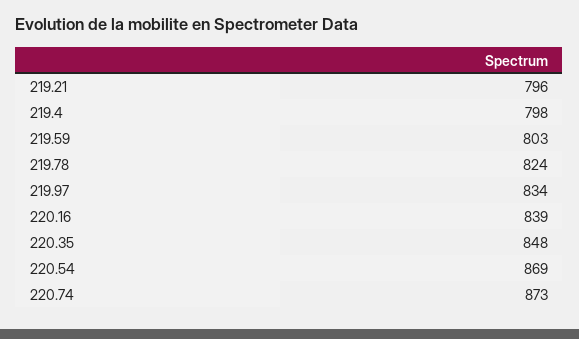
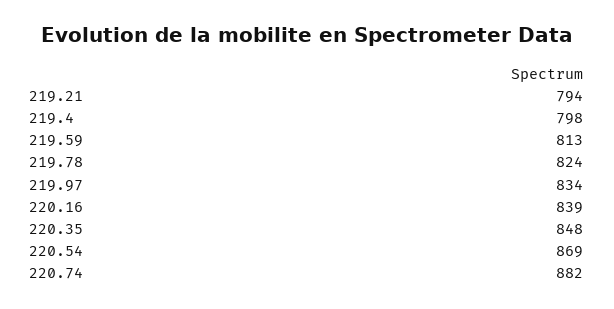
  {
-   "219.21": 796,
+   "219.21": 794,
    "219.4": 798,
-   "219.59": 803,
+   "219.59": 813,
    "219.78": 824,
    "219.97": 834,
    "220.16": 839,
    "220.35": 848,
    "220.54": 869,
-   "220.74": 873
+   "220.74": 882
  }

